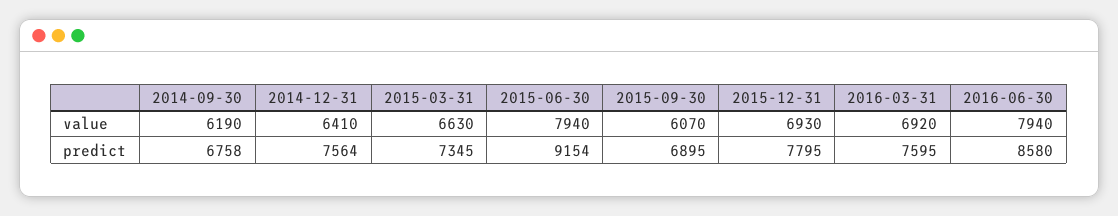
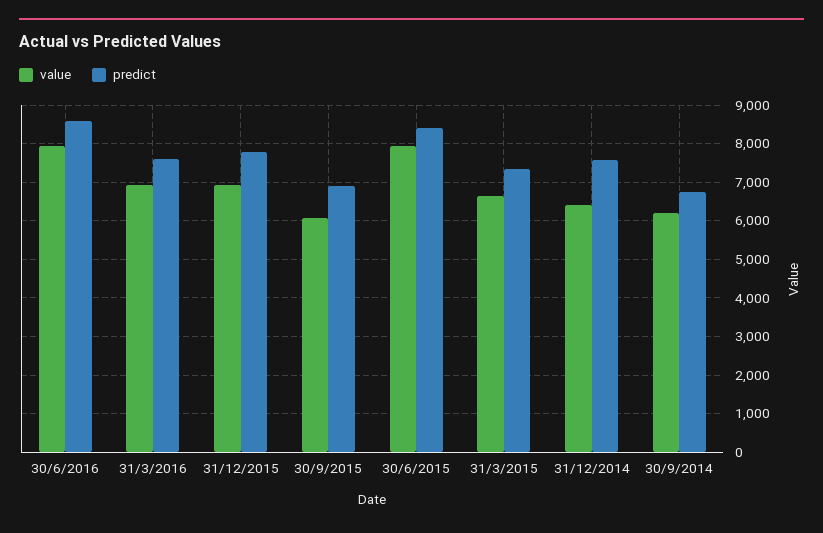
  {
    "value": {
      "2014-09-30": 6190,
      "2014-12-31": 6410,
      "2015-03-31": 6630,
      "2015-06-30": 7940,
      "2015-09-30": 6070,
      "2015-12-31": 6930,
      "2016-03-31": 6920,
      "2016-06-30": 7940
    },
    "predict": {
      "2014-09-30": 6758,
      "2014-12-31": 7564,
      "2015-03-31": 7345,
-     "2015-06-30": 9154,
+     "2015-06-30": 8400,
      "2015-09-30": 6895,
      "2015-12-31": 7795,
      "2016-03-31": 7595,
      "2016-06-30": 8580
    }
  }

